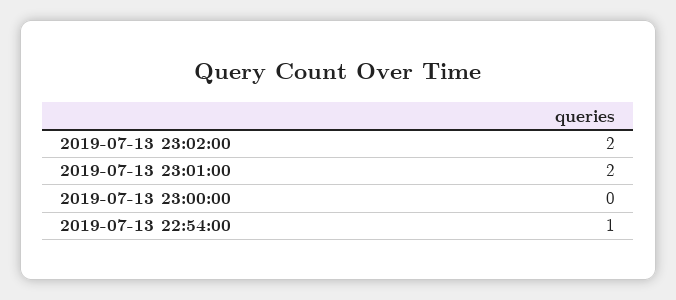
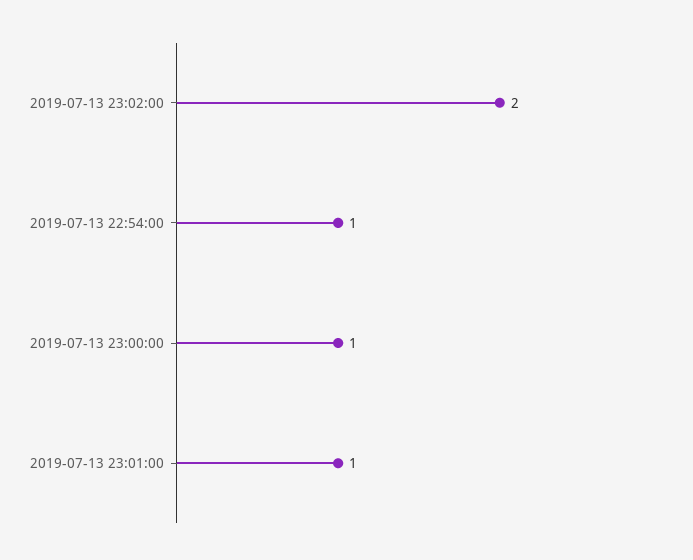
  {
    "2019-07-13 23:02:00": 2,
-   "2019-07-13 23:01:00": 2,
+   "2019-07-13 23:01:00": 1,
-   "2019-07-13 23:00:00": 0,
+   "2019-07-13 23:00:00": 1,
    "2019-07-13 22:54:00": 1
  }

